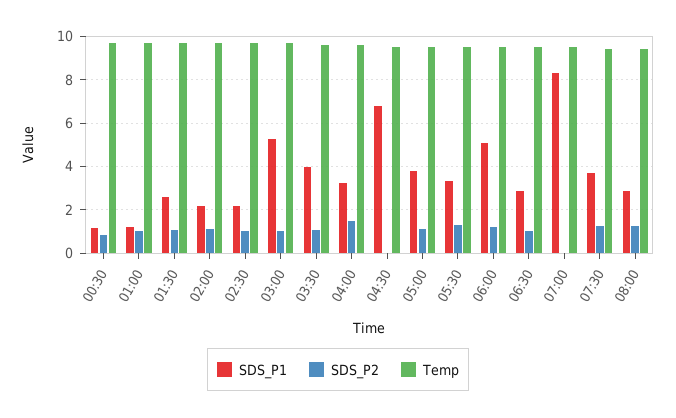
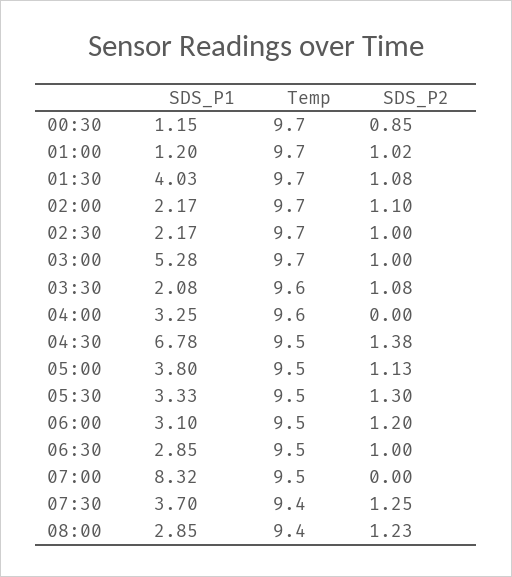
  {
    "SDS_P1": {
      "00:30": 1.15,
      "01:00": 1.2,
-     "01:30": 2.5,
+     "01:30": 4.03,
      "02:00": 2.17,
      "02:30": 2.17,
      "03:00": 5.28,
-     "03:30": 4,
+     "03:30": 2.08,
      "04:00": 3.25,
      "04:30": 6.78,
      "05:00": 3.8,
      "05:30": 3.33,
-     "06:00": 5,
+     "06:00": 3.1,
      "06:30": 2.85,
      "07:00": 8.32,
      "07:30": 3.7,
      "08:00": 2.85
    },
    "SDS_P2": {
      "00:30": 0.85,
      "01:00": 1.02,
      "01:30": 1.08,
      "02:00": 1.1,
      "02:30": 1,
      "03:00": 1,
      "03:30": 1.08,
-     "04:00": 1.5,
+     "04:00": 0,
-     "04:30": 0,
+     "04:30": 1.38,
      "05:00": 1.13,
      "05:30": 1.3,
      "06:00": 1.2,
      "06:30": 1,
      "07:00": 0,
      "07:30": 1.25,
      "08:00": 1.23
    },
    "Temp": {
      "00:30": 9.7,
      "01:00": 9.7,
      "01:30": 9.7,
      "02:00": 9.7,
      "02:30": 9.7,
      "03:00": 9.7,
      "03:30": 9.6,
      "04:00": 9.6,
      "04:30": 9.5,
      "05:00": 9.5,
      "05:30": 9.5,
      "06:00": 9.5,
      "06:30": 9.5,
      "07:00": 9.5,
      "07:30": 9.4,
      "08:00": 9.4
    }
  }

